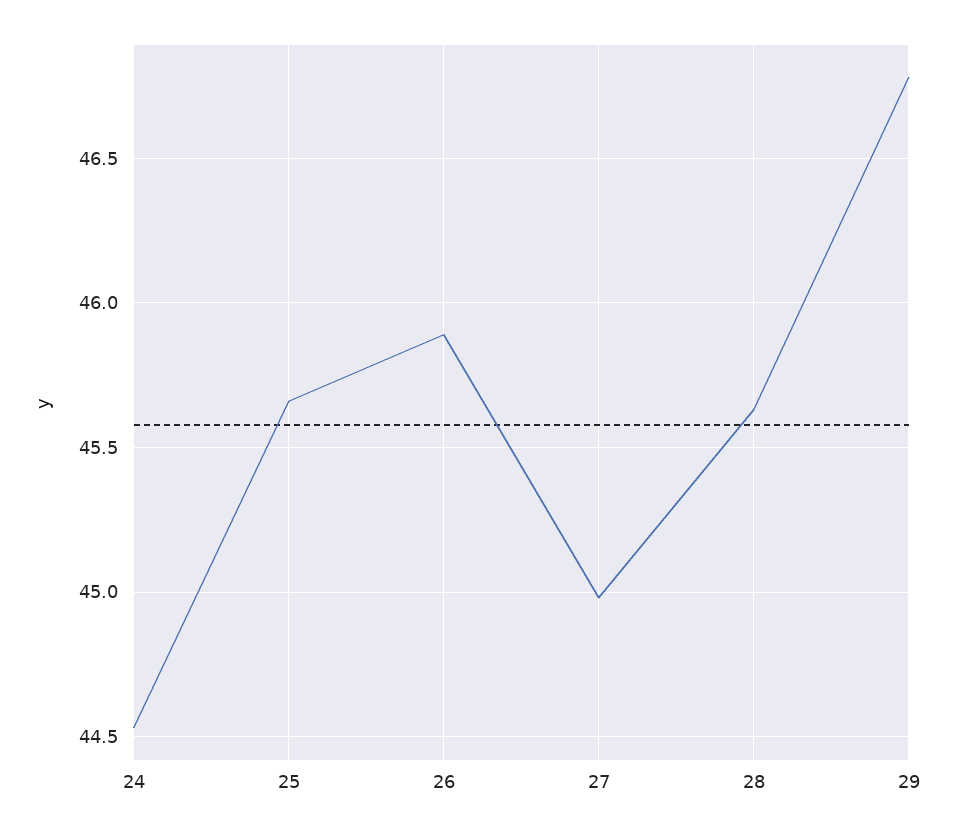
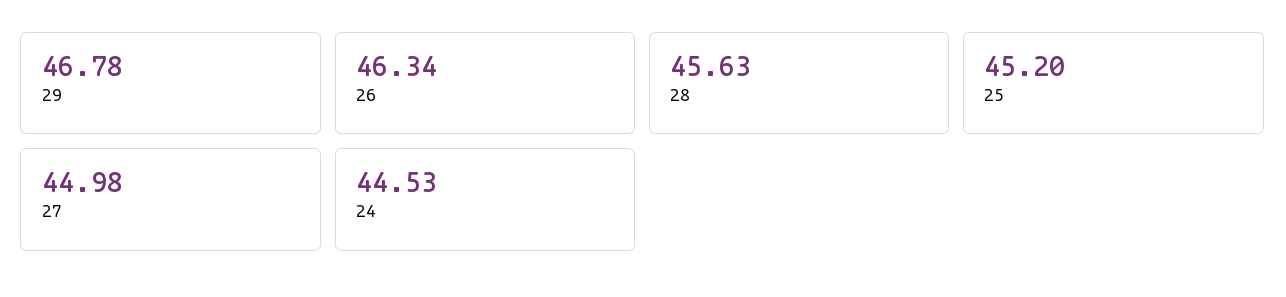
  {
    "24": 44.53,
-   "25": 45.65,
+   "25": 45.2,
-   "26": 45.9,
+   "26": 46.34,
    "27": 44.98,
    "28": 45.63,
    "29": 46.78
  }

